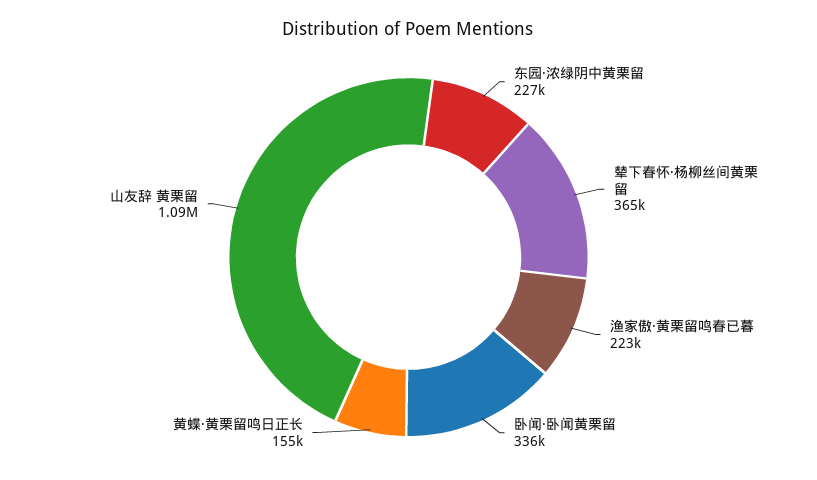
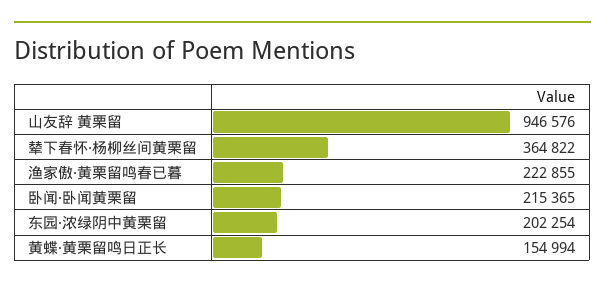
  {
-   "东园·浓绿阴中黄栗留": 227000,
+   "东园·浓绿阴中黄栗留": 202254,
    "辇下春怀·杨柳丝间黄栗留": 364822,
    "渔家傲·黄栗留鸣春已暮": 222855,
-   "卧闻·卧闻黄栗留": 336000,
+   "卧闻·卧闻黄栗留": 215365,
    "黄蝶·黄栗留鸣日正长": 154994,
-   "山友辞 黄栗留": 1090000
+   "山友辞 黄栗留": 946576
  }

